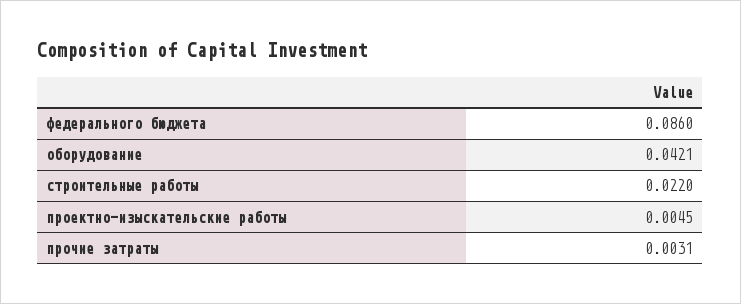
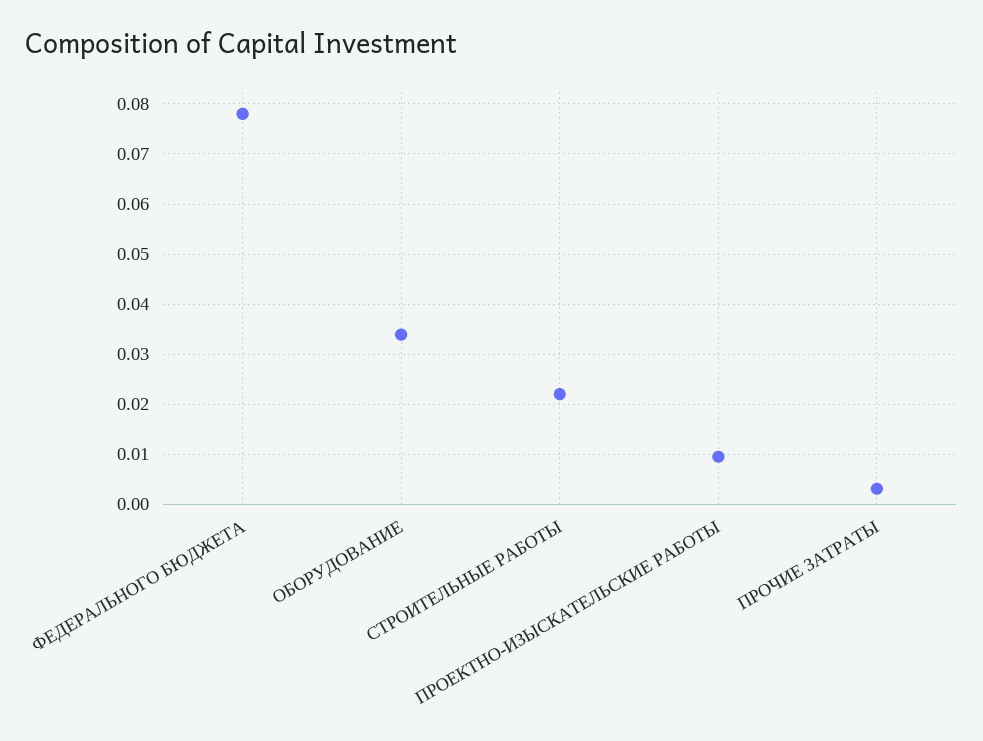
  {
-   "федерального бюджета": 0.086,
+   "федерального бюджета": 0.078,
-   "оборудование": 0.0421,
+   "оборудование": 0.034,
    "строительные работы": 0.022,
-   "проектно-изыскательские работы": 0.0045,
+   "проектно-изыскательские работы": 0.01,
    "прочие затраты": 0.0031
  }

